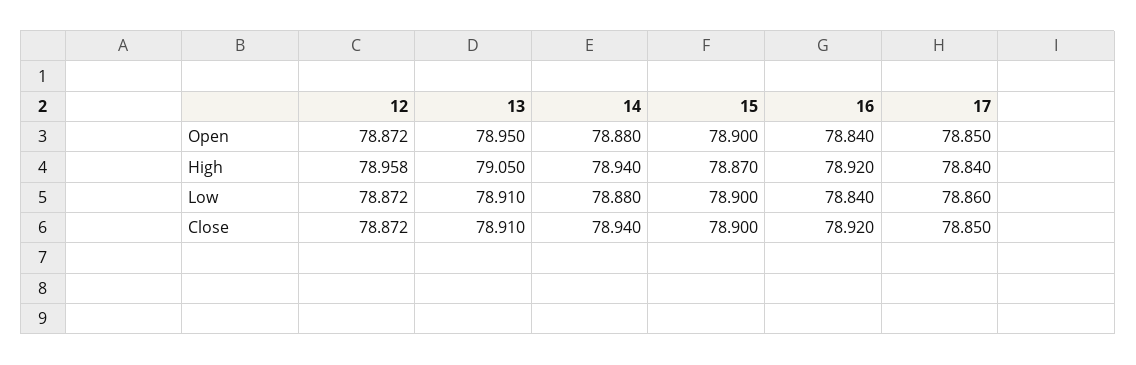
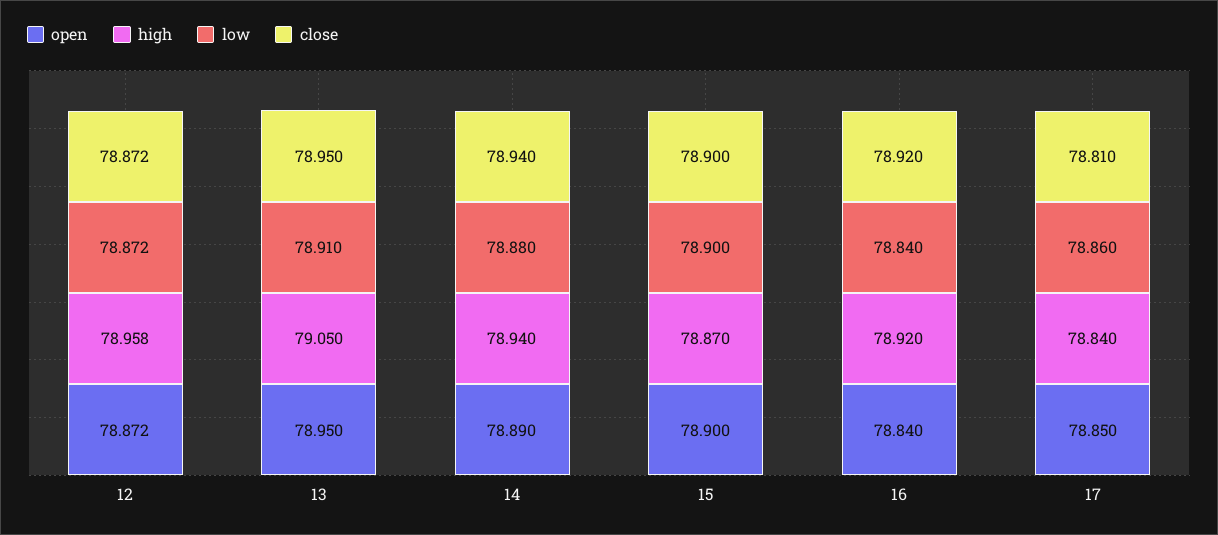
  {
    "Open": {
      "12": 78.872,
      "13": 78.95,
-     "14": 78.88,
+     "14": 78.89,
      "15": 78.9,
      "16": 78.84,
      "17": 78.85
    },
    "High": {
      "12": 78.958,
      "13": 79.05,
      "14": 78.94,
      "15": 78.87,
      "16": 78.92,
      "17": 78.84
    },
    "Low": {
      "12": 78.872,
      "13": 78.91,
      "14": 78.88,
      "15": 78.9,
      "16": 78.84,
      "17": 78.86
    },
    "Close": {
      "12": 78.872,
-     "13": 78.91,
+     "13": 78.95,
      "14": 78.94,
      "15": 78.9,
      "16": 78.92,
-     "17": 78.85
+     "17": 78.81
    }
  }

